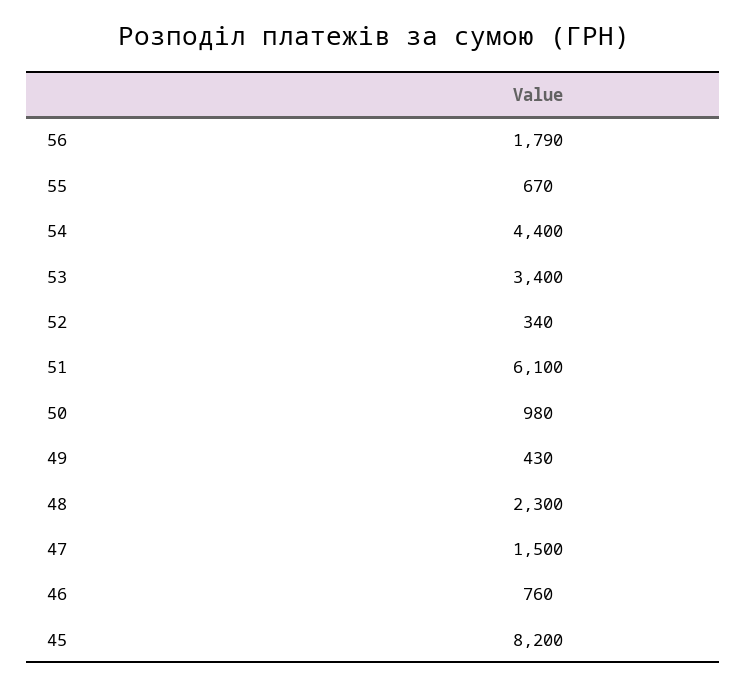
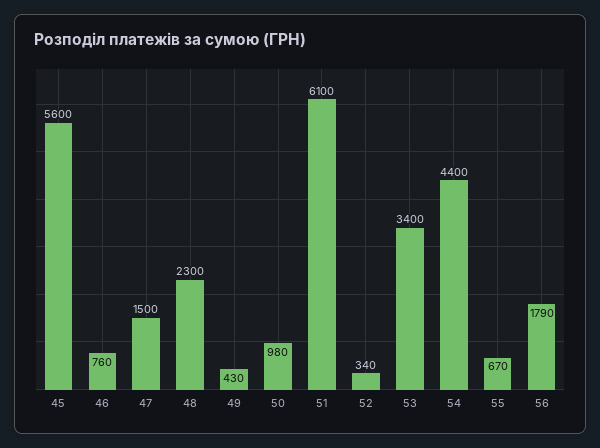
  {
    "56": 1790,
    "55": 670,
    "54": 4400,
    "53": 3400,
    "52": 340,
    "51": 6100,
    "50": 980,
    "49": 430,
    "48": 2300,
    "47": 1500,
    "46": 760,
-   "45": 8200
+   "45": 5600
  }

